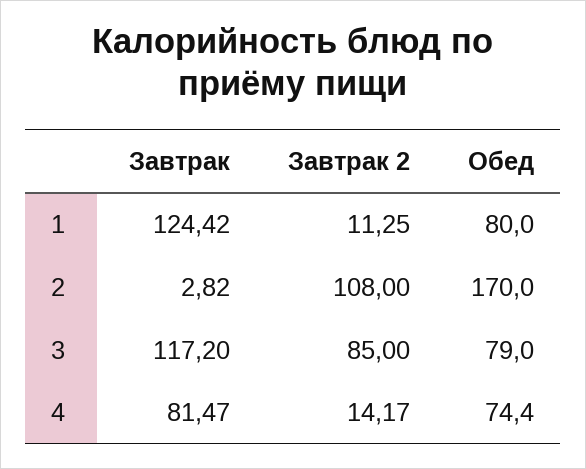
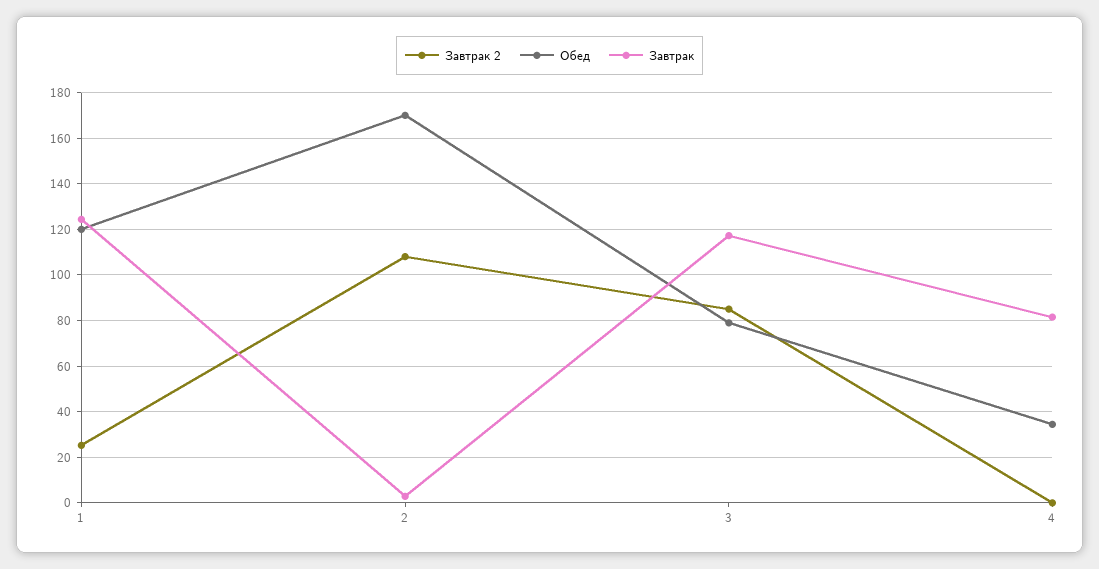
  {
    "Завтрак": {
      "1": 124.42,
      "2": 2.82,
      "3": 117.2,
      "4": 81.47
    },
    "Завтрак 2": {
-     "1": 11.25,
+     "1": 25,
      "2": 108,
      "3": 85,
-     "4": 14.17
+     "4": 0
    },
    "Обед": {
-     "1": 80,
+     "1": 120,
      "2": 170,
      "3": 79,
-     "4": 74.4
+     "4": 35
    }
  }

